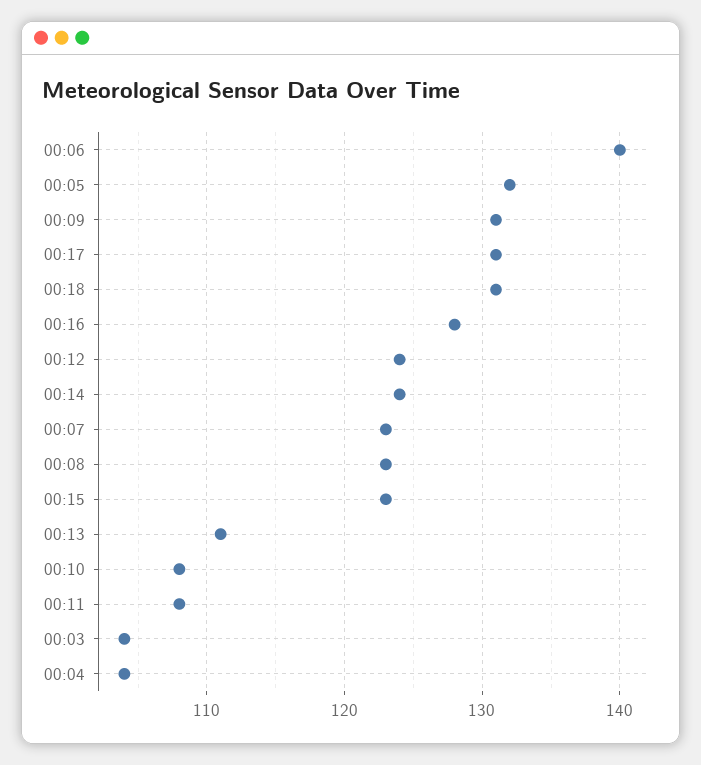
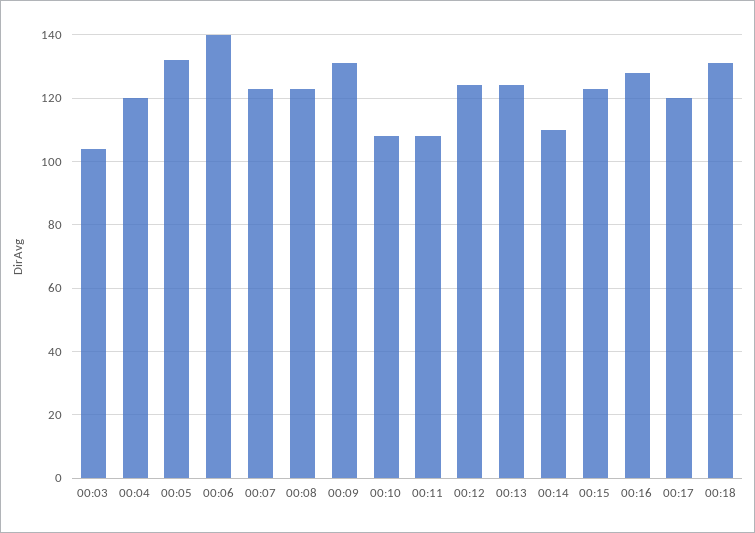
  {
    "00:06": 140,
    "00:05": 132,
    "00:09": 131,
-   "00:17": 131,
+   "00:17": 120,
    "00:18": 131,
    "00:16": 128,
    "00:12": 124,
-   "00:14": 124,
+   "00:14": 110,
    "00:07": 123,
    "00:08": 123,
    "00:15": 123,
-   "00:13": 111,
+   "00:13": 125,
    "00:10": 108,
    "00:11": 108,
    "00:03": 104,
-   "00:04": 104
+   "00:04": 120
  }

